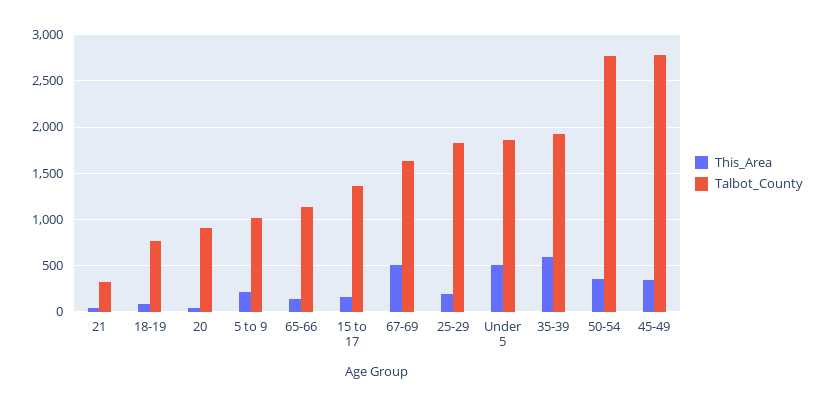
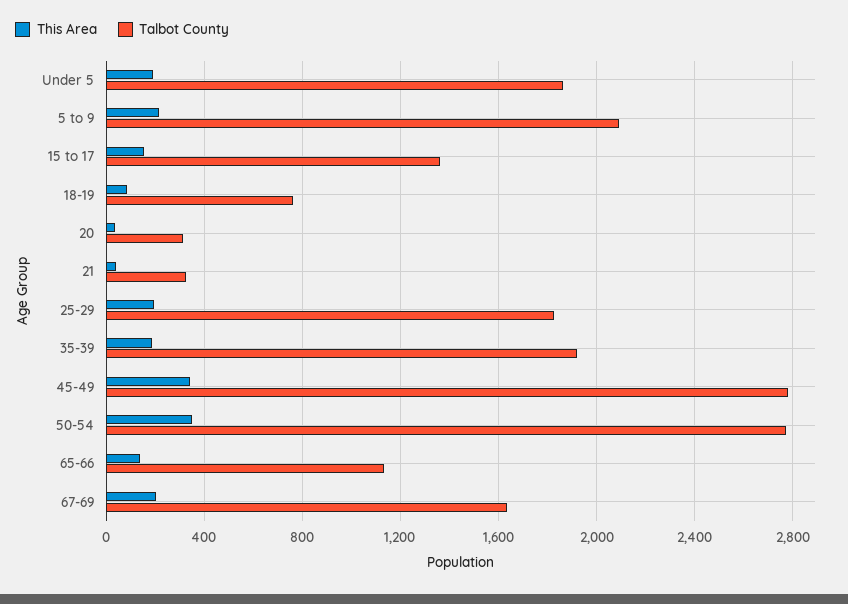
  {
    "This_Area": {
      "21": 50,
      "18-19": 100,
      "20": 50,
      "5 to 9": 200,
      "65-66": 150,
      "15 to 17": 150,
-     "67-69": 500,
+     "67-69": 200,
      "25-29": 200,
-     "Under 5": 500,
+     "Under 5": 200,
-     "35-39": 600,
+     "35-39": 200,
      "50-54": 350,
      "45-49": 350
    },
    "Talbot_County": {
      "21": 300,
      "18-19": 750,
-     "20": 900,
+     "20": 300,
-     "5 to 9": 1000,
+     "5 to 9": 2100,
      "65-66": 1150,
      "15 to 17": 1350,
      "67-69": 1650,
      "25-29": 1850,
      "Under 5": 1850,
      "35-39": 1900,
      "50-54": 2750,
      "45-49": 2800
    }
  }

